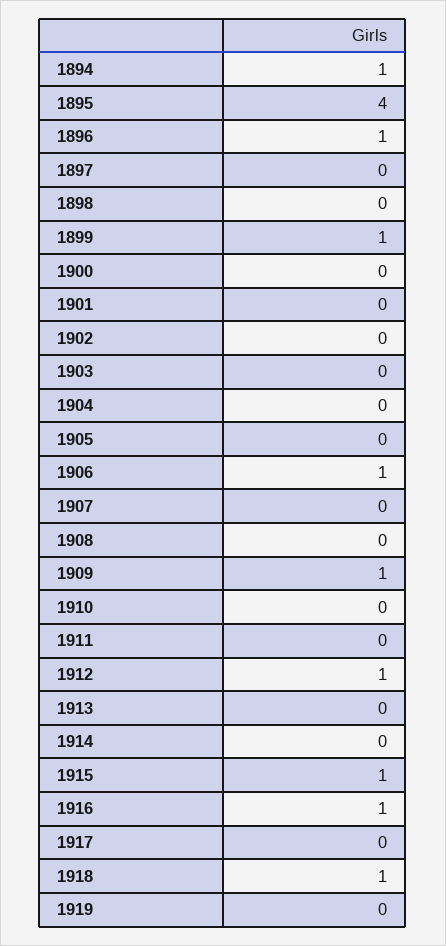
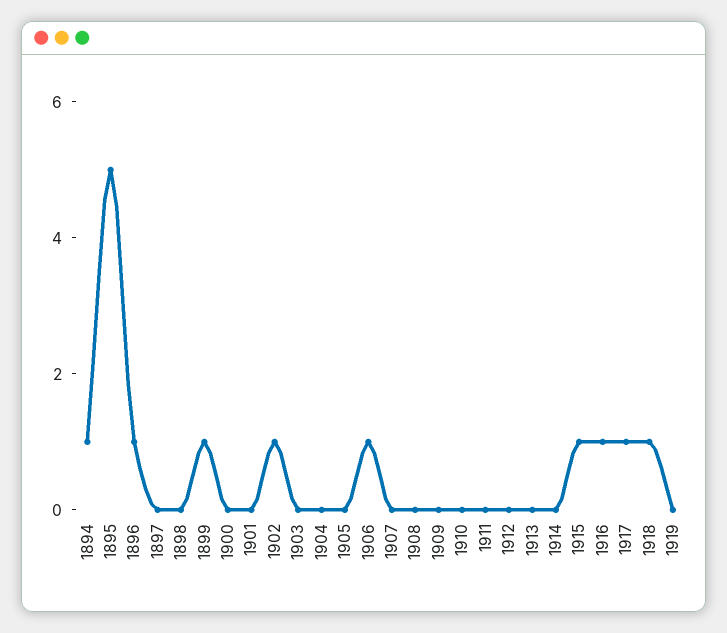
  {
    "1894": 1,
-   "1895": 4,
+   "1895": 5,
    "1896": 1,
    "1897": 0,
    "1898": 0,
    "1899": 1,
    "1900": 0,
    "1901": 0,
-   "1902": 0,
+   "1902": 1,
    "1903": 0,
    "1904": 0,
    "1905": 0,
    "1906": 1,
    "1907": 0,
    "1908": 0,
-   "1909": 1,
+   "1909": 0,
    "1910": 0,
    "1911": 0,
-   "1912": 1,
+   "1912": 0,
    "1913": 0,
    "1914": 0,
    "1915": 1,
    "1916": 1,
-   "1917": 0,
+   "1917": 1,
    "1918": 1,
    "1919": 0
  }

